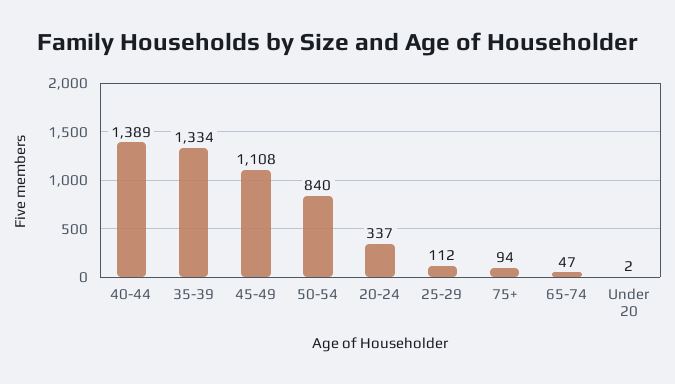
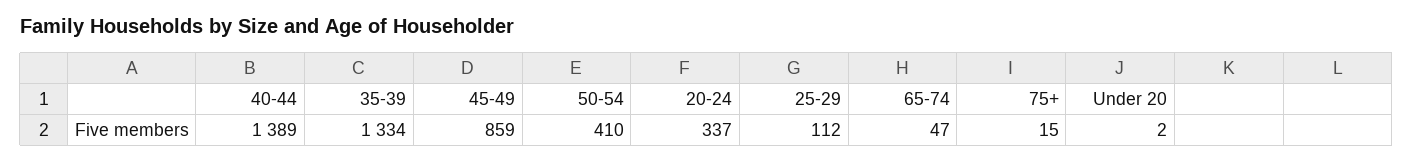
  {
    "40-44": 1389,
    "35-39": 1334,
-   "45-49": 1108,
+   "45-49": 859,
-   "50-54": 840,
+   "50-54": 410,
    "20-24": 337,
    "25-29": 112,
-   "75+": 94,
+   "75+": 15,
    "65-74": 47,
    "Under 20": 2
  }

